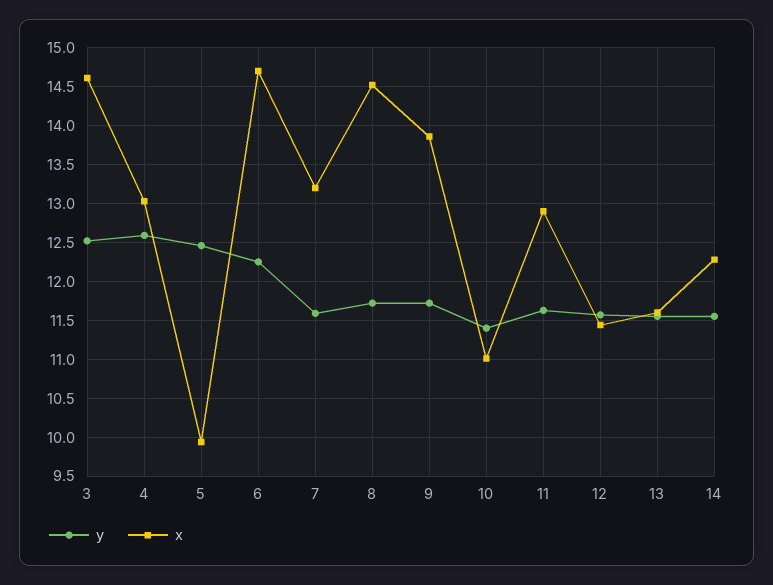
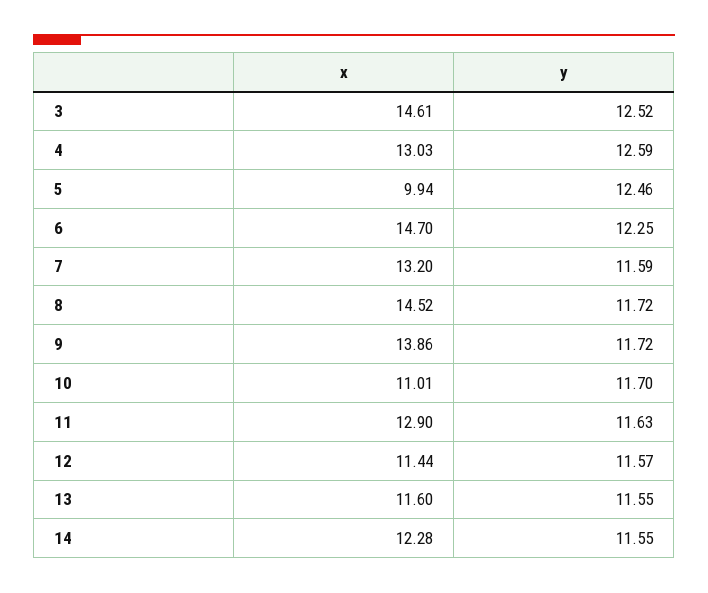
  {
    "y": {
      "3": 12.52,
      "4": 12.59,
      "5": 12.46,
      "6": 12.25,
      "7": 11.59,
      "8": 11.72,
      "9": 11.72,
-     "10": 11.4,
+     "10": 11.7,
      "11": 11.63,
      "12": 11.57,
      "13": 11.55,
      "14": 11.55
    },
    "x": {
      "3": 14.61,
      "4": 13.03,
      "5": 9.94,
      "6": 14.7,
      "7": 13.2,
      "8": 14.52,
      "9": 13.86,
      "10": 11.01,
      "11": 12.9,
      "12": 11.44,
      "13": 11.6,
      "14": 12.28
    }
  }

